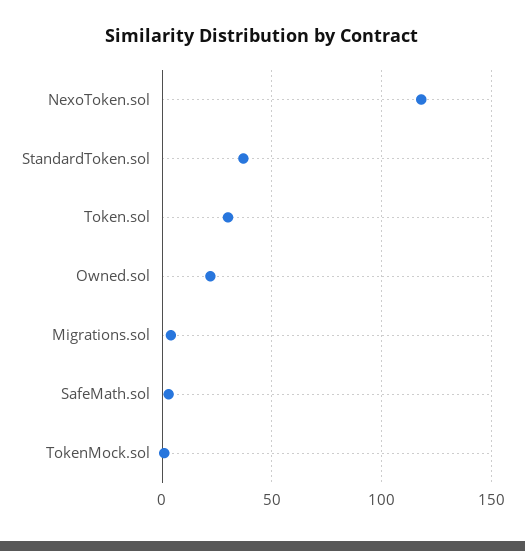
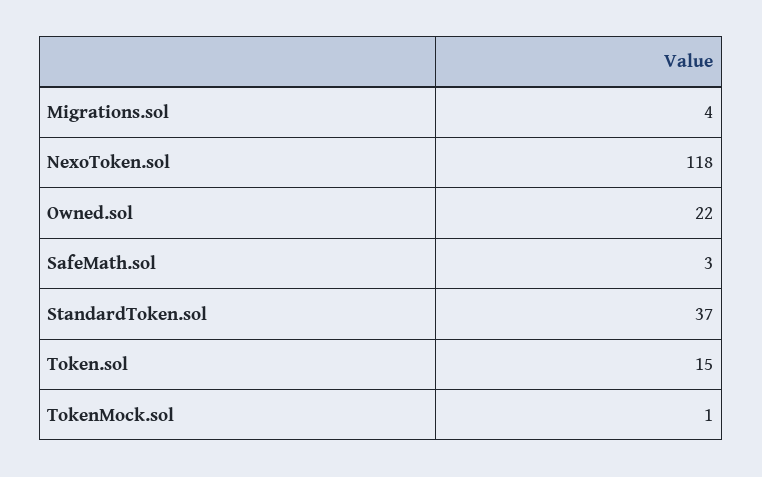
  {
    "NexoToken.sol": 118,
    "StandardToken.sol": 37,
-   "Token.sol": 30,
+   "Token.sol": 15,
    "Owned.sol": 22,
    "Migrations.sol": 4,
    "SafeMath.sol": 3,
    "TokenMock.sol": 1
  }

